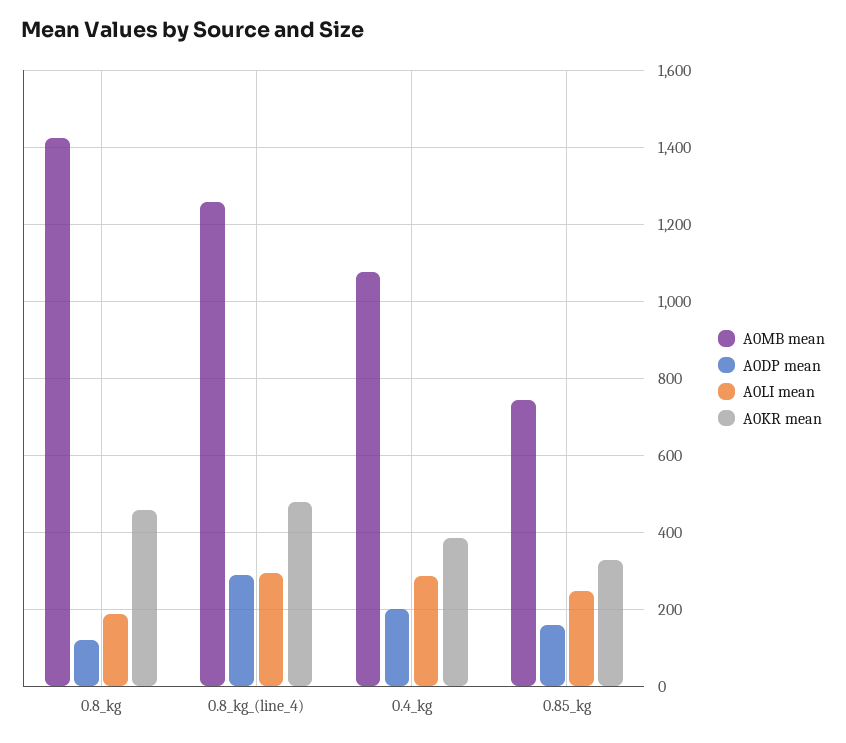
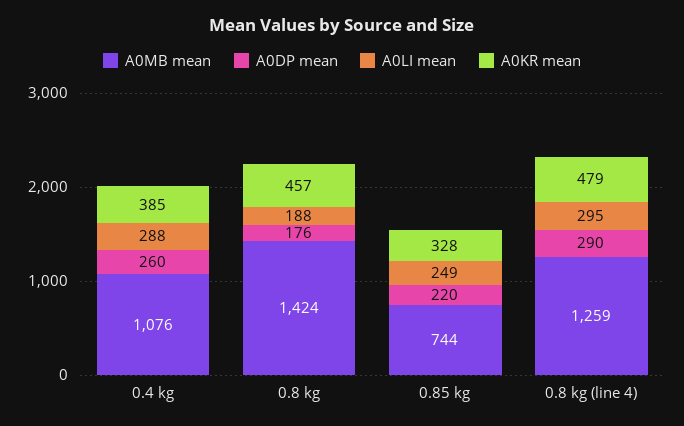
  {
    "A0MB mean": {
      "0.8_kg": 1424,
      "0.8_kg_(line_4)": 1259,
      "0.4_kg": 1076,
      "0.85_kg": 744
    },
    "A0DP mean": {
-     "0.8_kg": 120,
+     "0.8_kg": 176,
      "0.8_kg_(line_4)": 290,
-     "0.4_kg": 200,
+     "0.4_kg": 260,
-     "0.85_kg": 160
+     "0.85_kg": 220
    },
    "A0LI mean": {
      "0.8_kg": 188,
      "0.8_kg_(line_4)": 295,
      "0.4_kg": 288,
      "0.85_kg": 249
    },
    "A0KR mean": {
      "0.8_kg": 457,
      "0.8_kg_(line_4)": 479,
      "0.4_kg": 385,
      "0.85_kg": 328
    }
  }

